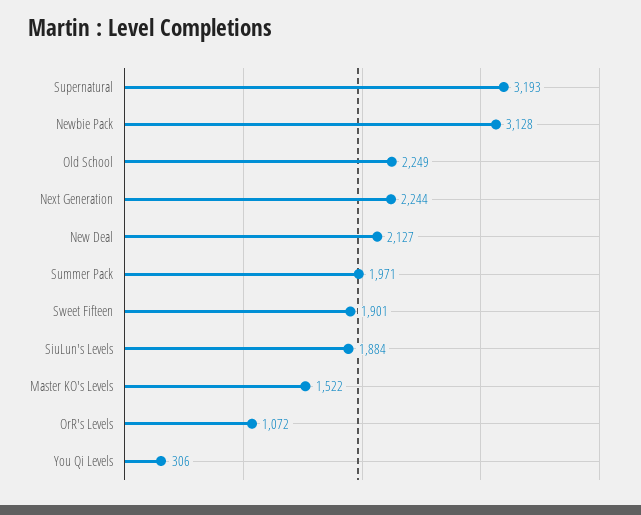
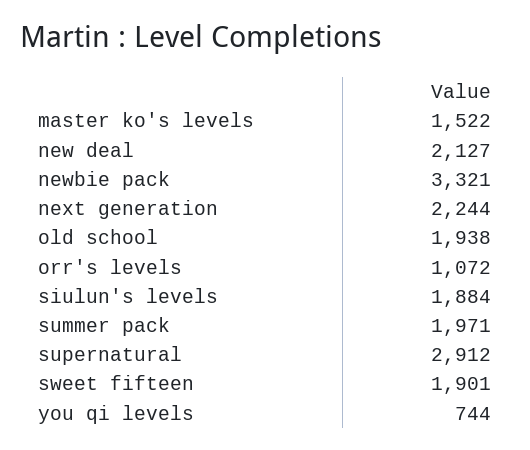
  {
-   "Supernatural": 3193,
+   "Supernatural": 2912,
-   "Newbie Pack": 3128,
+   "Newbie Pack": 3321,
-   "Old School": 2249,
+   "Old School": 1938,
    "Next Generation": 2244,
    "New Deal": 2127,
    "Summer Pack": 1971,
    "Sweet Fifteen": 1901,
    "SiuLun's Levels": 1884,
    "Master KO's Levels": 1522,
    "OrR's Levels": 1072,
-   "You Qi Levels": 306
+   "You Qi Levels": 744
  }

